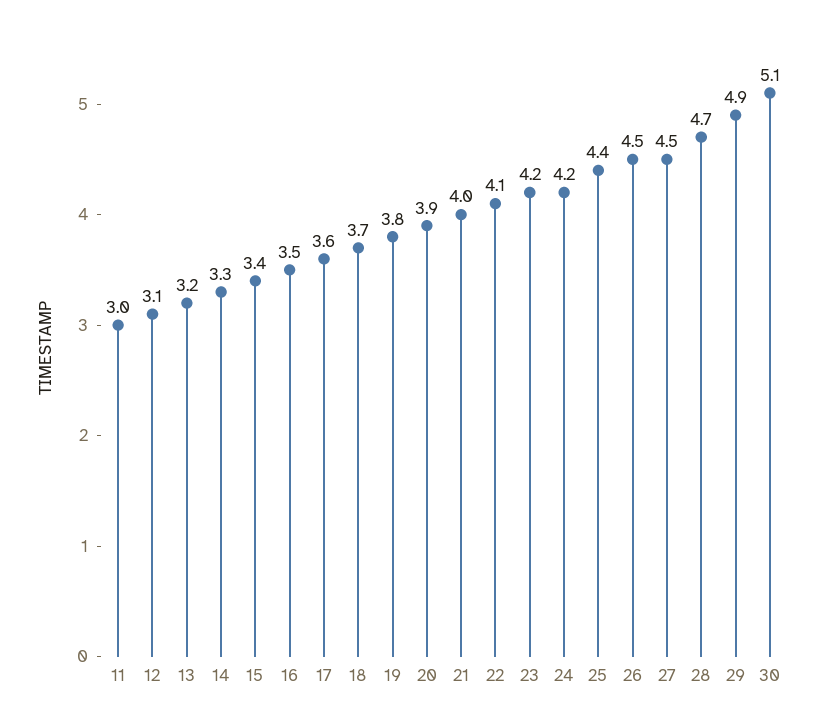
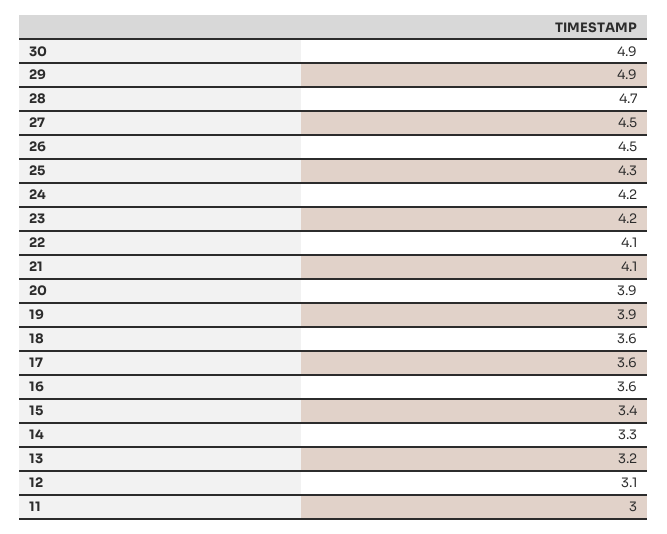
  {
    "11": 3,
    "12": 3.1,
    "13": 3.2,
    "14": 3.3,
    "15": 3.4,
-   "16": 3.5,
+   "16": 3.6,
    "17": 3.6,
-   "18": 3.7,
+   "18": 3.6,
-   "19": 3.8,
+   "19": 3.9,
    "20": 3.9,
-   "21": 4,
+   "21": 4.1,
    "22": 4.1,
    "23": 4.2,
    "24": 4.2,
-   "25": 4.4,
+   "25": 4.3,
    "26": 4.5,
    "27": 4.5,
    "28": 4.7,
    "29": 4.9,
-   "30": 5.1
+   "30": 4.9
  }

